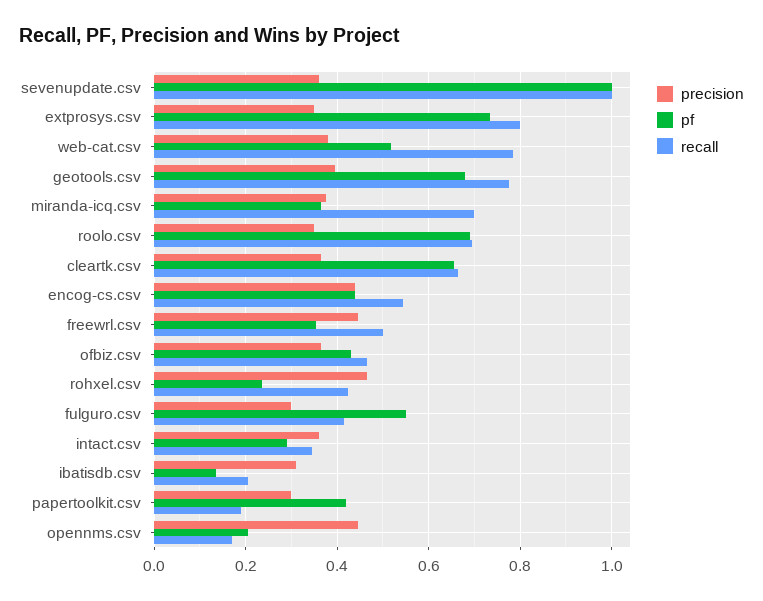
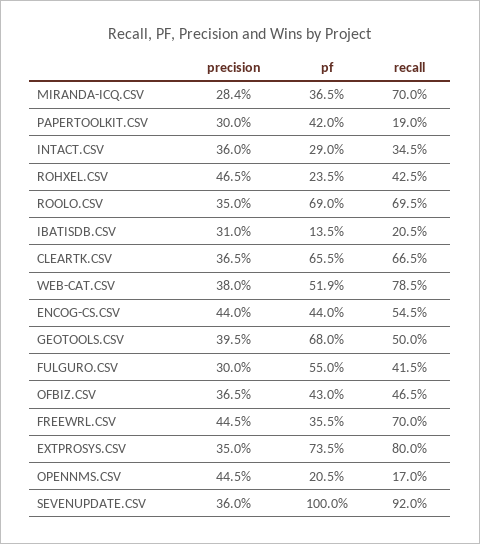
  {
    "precision": {
      "sevenupdate.csv": 0.36,
      "extprosys.csv": 0.35,
      "web-cat.csv": 0.38,
      "geotools.csv": 0.395,
-     "miranda-icq.csv": 0.38,
+     "miranda-icq.csv": 0.284,
      "roolo.csv": 0.35,
      "cleartk.csv": 0.365,
      "encog-cs.csv": 0.44,
      "freewrl.csv": 0.445,
      "ofbiz.csv": 0.365,
      "rohxel.csv": 0.465,
      "fulguro.csv": 0.3,
      "intact.csv": 0.36,
      "ibatisdb.csv": 0.31,
      "papertoolkit.csv": 0.3,
      "opennms.csv": 0.445
    },
    "pf": {
      "sevenupdate.csv": 1,
      "extprosys.csv": 0.735,
      "web-cat.csv": 0.519,
      "geotools.csv": 0.68,
      "miranda-icq.csv": 0.365,
      "roolo.csv": 0.69,
      "cleartk.csv": 0.655,
      "encog-cs.csv": 0.44,
      "freewrl.csv": 0.355,
      "ofbiz.csv": 0.43,
      "rohxel.csv": 0.235,
      "fulguro.csv": 0.55,
      "intact.csv": 0.29,
      "ibatisdb.csv": 0.135,
      "papertoolkit.csv": 0.42,
      "opennms.csv": 0.205
    },
    "recall": {
-     "sevenupdate.csv": 1,
+     "sevenupdate.csv": 0.92,
      "extprosys.csv": 0.8,
      "web-cat.csv": 0.785,
-     "geotools.csv": 0.78,
+     "geotools.csv": 0.5,
      "miranda-icq.csv": 0.7,
      "roolo.csv": 0.695,
      "cleartk.csv": 0.665,
      "encog-cs.csv": 0.545,
-     "freewrl.csv": 0.5,
+     "freewrl.csv": 0.7,
      "ofbiz.csv": 0.465,
      "rohxel.csv": 0.425,
      "fulguro.csv": 0.415,
      "intact.csv": 0.345,
      "ibatisdb.csv": 0.205,
      "papertoolkit.csv": 0.19,
      "opennms.csv": 0.17
    }
  }

